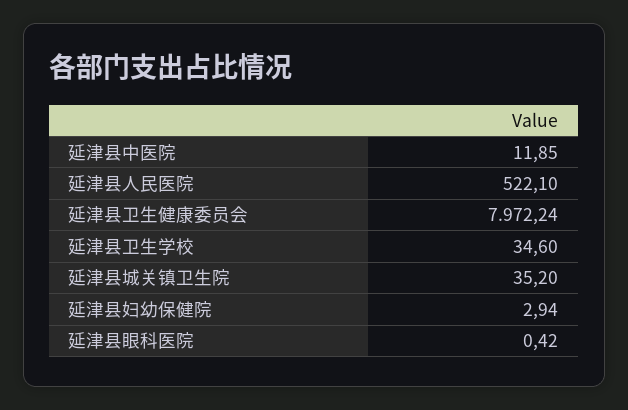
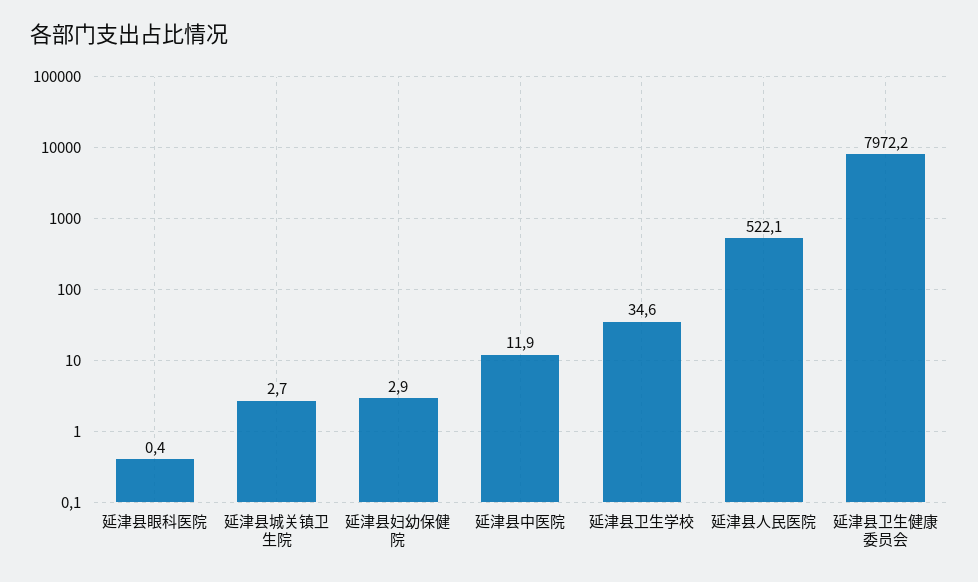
  {
    "延津县中医院": 11.85,
    "延津县人民医院": 522.1,
    "延津县卫生健康委员会": 7972.24,
    "延津县卫生学校": 34.6,
-   "延津县城关镇卫生院": 35.2,
+   "延津县城关镇卫生院": 2.7,
    "延津县妇幼保健院": 2.94,
    "延津县眼科医院": 0.42
  }

